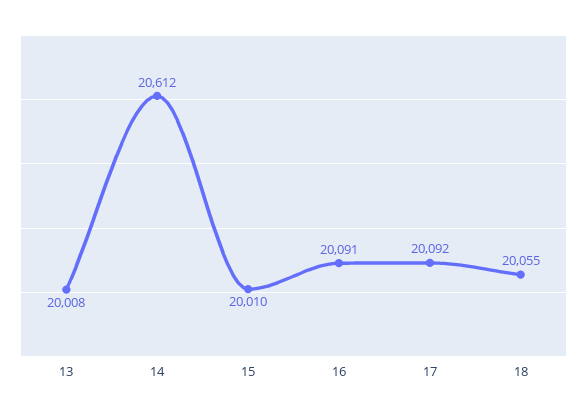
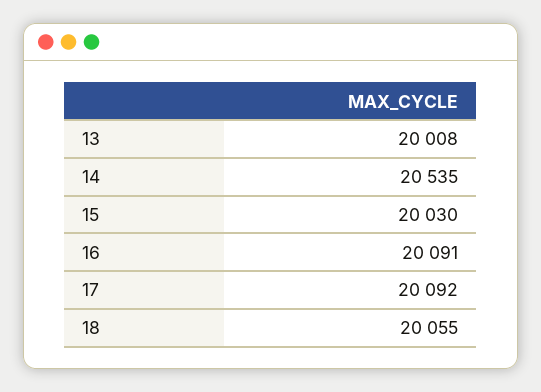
  {
    "13": 20008,
-   "14": 20612,
+   "14": 20535,
-   "15": 20010,
+   "15": 20030,
    "16": 20091,
    "17": 20092,
    "18": 20055
  }

